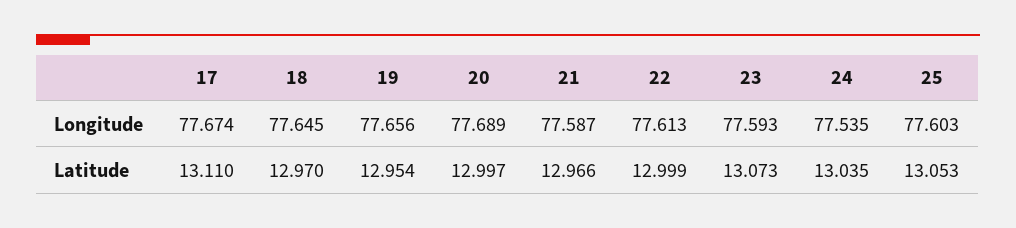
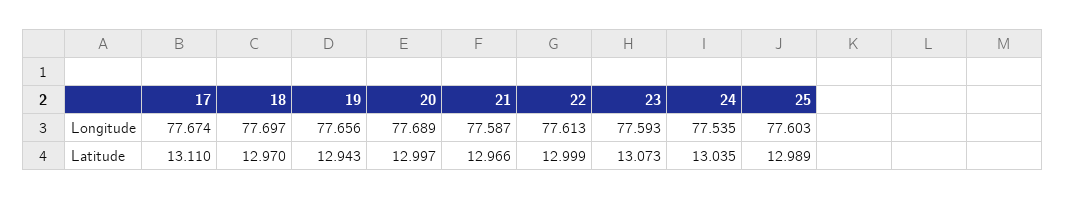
  {
    "17": {
      "Longitude": 77.674,
      "Latitude": 13.11
    },
    "18": {
-     "Longitude": 77.645,
+     "Longitude": 77.697,
      "Latitude": 12.97
    },
    "19": {
      "Longitude": 77.656,
-     "Latitude": 12.954
+     "Latitude": 12.943
    },
    "20": {
      "Longitude": 77.689,
      "Latitude": 12.997
    },
    "21": {
      "Longitude": 77.587,
      "Latitude": 12.966
    },
    "22": {
      "Longitude": 77.613,
      "Latitude": 12.999
    },
    "23": {
      "Longitude": 77.593,
      "Latitude": 13.073
    },
    "24": {
      "Longitude": 77.535,
      "Latitude": 13.035
    },
    "25": {
      "Longitude": 77.603,
-     "Latitude": 13.053
+     "Latitude": 12.989
    }
  }

